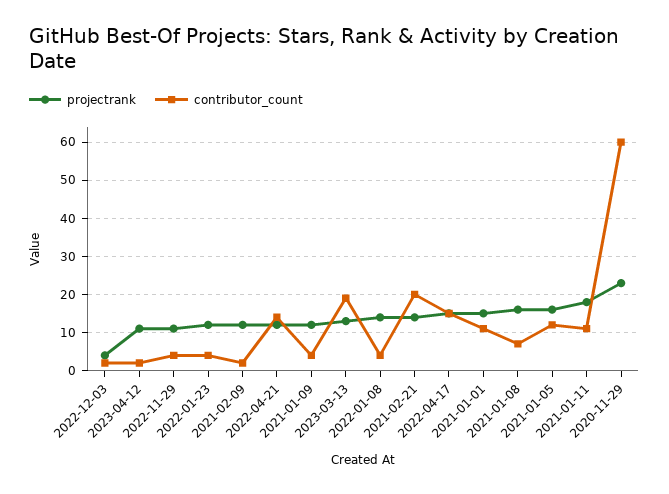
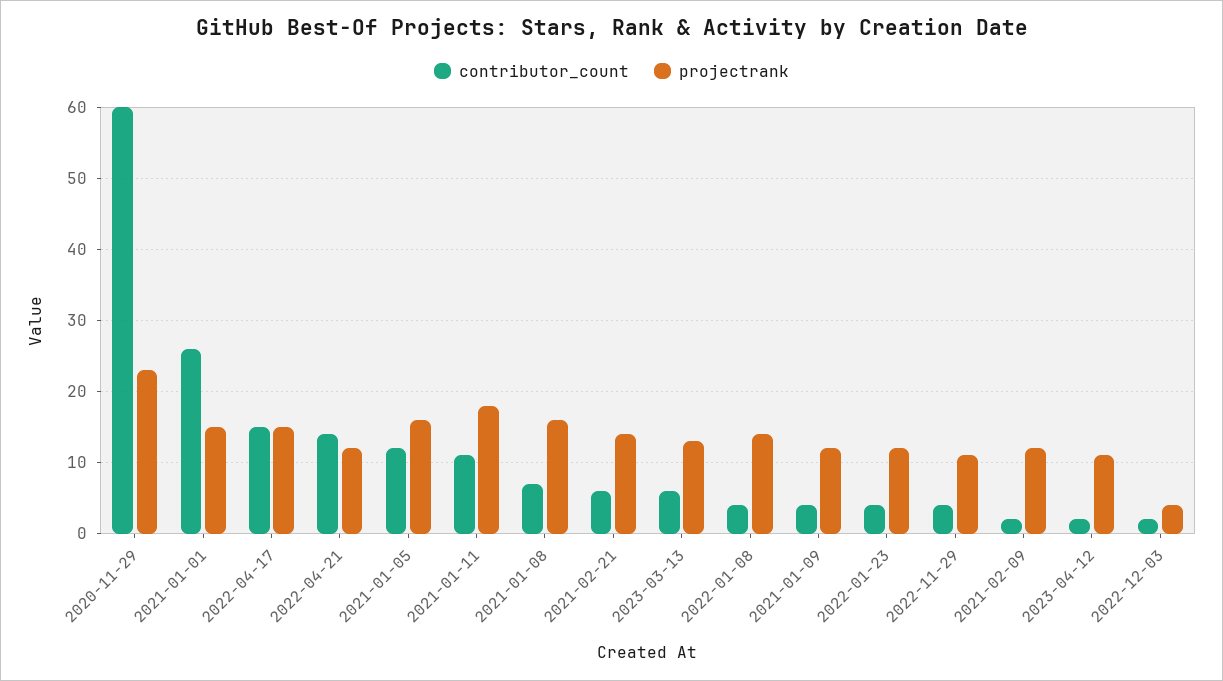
  {
    "projectrank": {
      "2022-12-03": 4,
      "2023-04-12": 11,
      "2022-11-29": 11,
      "2022-01-23": 12,
      "2021-02-09": 12,
      "2022-04-21": 12,
      "2021-01-09": 12,
      "2023-03-13": 13,
      "2022-01-08": 14,
      "2021-02-21": 14,
      "2022-04-17": 15,
      "2021-01-01": 15,
      "2021-01-08": 16,
      "2021-01-05": 16,
      "2021-01-11": 18,
      "2020-11-29": 23
    },
    "contributor_count": {
      "2022-12-03": 2,
      "2023-04-12": 2,
      "2022-11-29": 4,
      "2022-01-23": 4,
      "2021-02-09": 2,
      "2022-04-21": 14,
      "2021-01-09": 4,
-     "2023-03-13": 20,
+     "2023-03-13": 6,
      "2022-01-08": 4,
-     "2021-02-21": 20,
+     "2021-02-21": 6,
      "2022-04-17": 15,
-     "2021-01-01": 10,
+     "2021-01-01": 26,
      "2021-01-08": 7,
      "2021-01-05": 12,
      "2021-01-11": 11,
      "2020-11-29": 60
    }
  }

